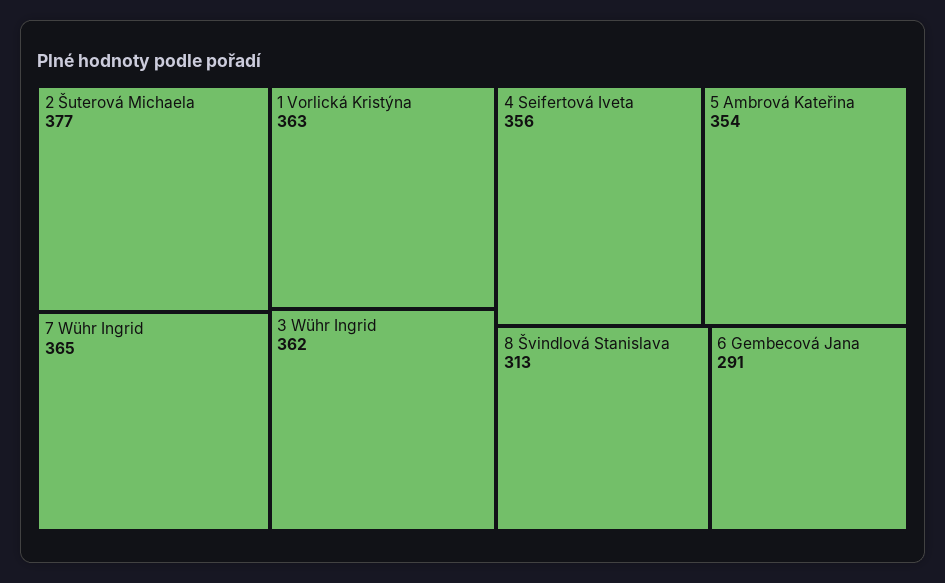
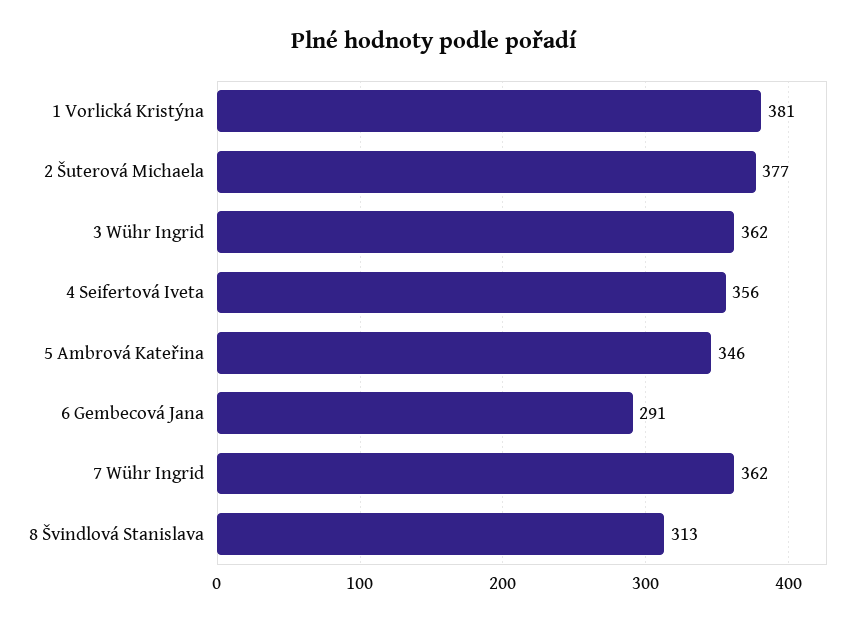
  {
    "2 Šuterová Michaela": 377,
-   "7 Wühr Ingrid": 365,
+   "7 Wühr Ingrid": 362,
-   "1 Vorlická Kristýna": 363,
+   "1 Vorlická Kristýna": 381,
    "3 Wühr Ingrid": 362,
    "4 Seifertová Iveta": 356,
-   "5 Ambrová Kateřina": 354,
+   "5 Ambrová Kateřina": 346,
    "8 Švindlová Stanislava": 313,
    "6 Gembecová Jana": 291
  }

